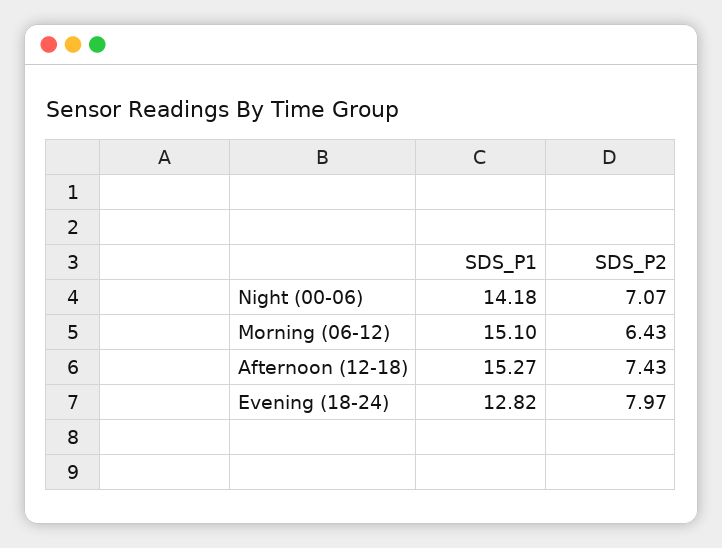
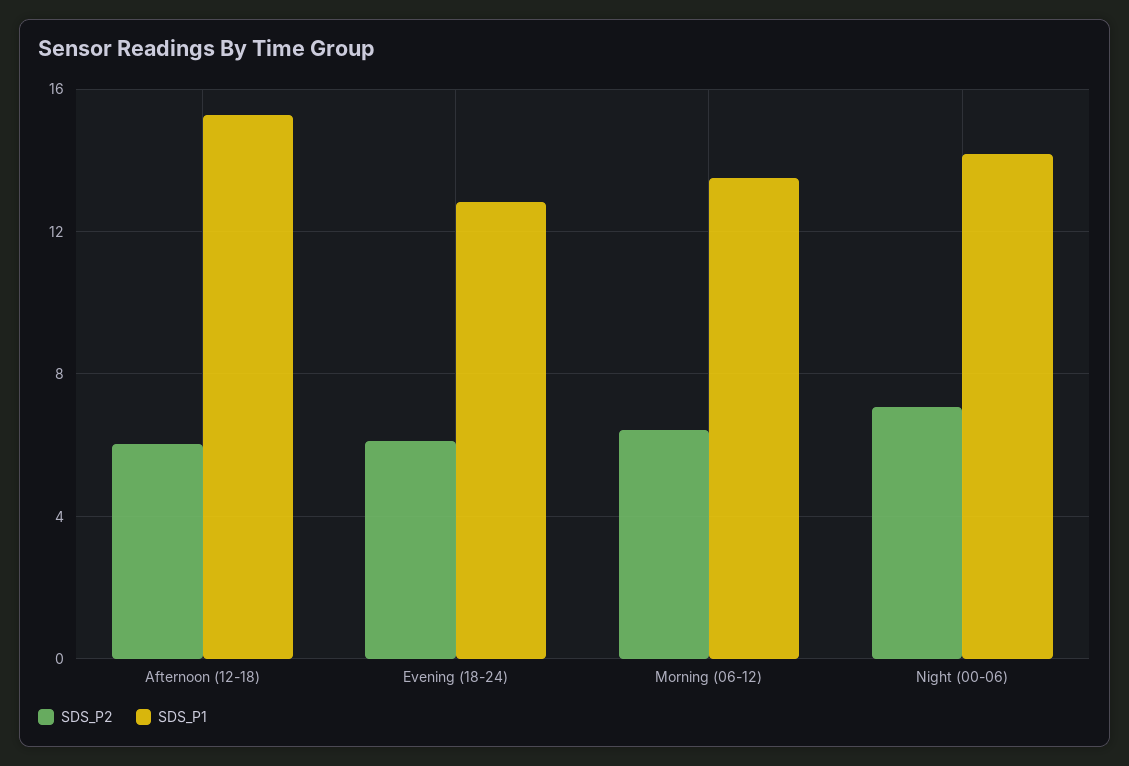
  {
    "SDS_P1": {
      "Night (00-06)": 14.18,
-     "Morning (06-12)": 15.1,
+     "Morning (06-12)": 13.5,
      "Afternoon (12-18)": 15.27,
      "Evening (18-24)": 12.82
    },
    "SDS_P2": {
      "Night (00-06)": 7.07,
      "Morning (06-12)": 6.43,
-     "Afternoon (12-18)": 7.43,
+     "Afternoon (12-18)": 6,
-     "Evening (18-24)": 7.97
+     "Evening (18-24)": 6
    }
  }

